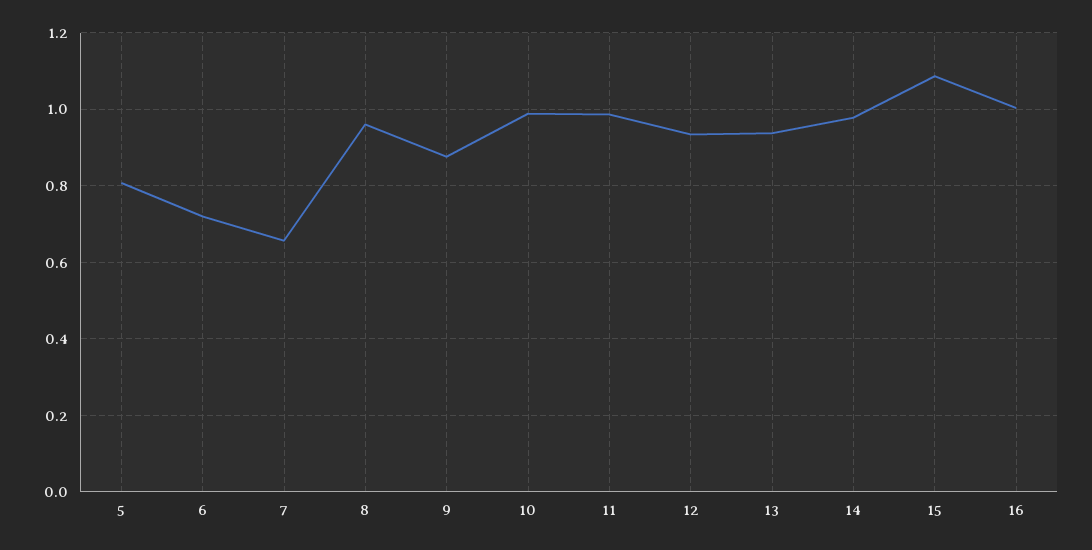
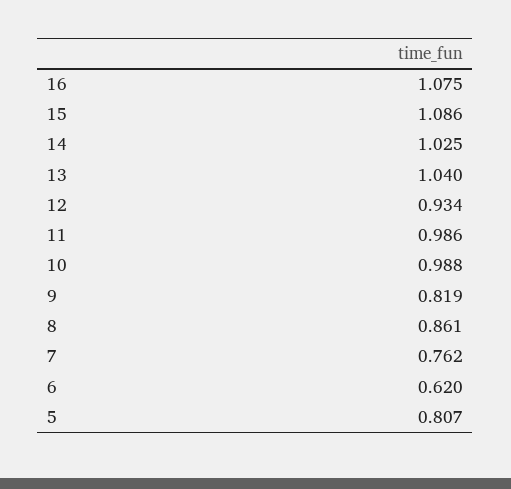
  {
    "5": 0.807,
-   "6": 0.72,
+   "6": 0.62,
-   "7": 0.66,
+   "7": 0.762,
-   "8": 0.96,
+   "8": 0.861,
-   "9": 0.88,
+   "9": 0.819,
    "10": 0.988,
    "11": 0.986,
    "12": 0.934,
-   "13": 0.94,
+   "13": 1.04,
-   "14": 0.98,
+   "14": 1.025,
    "15": 1.086,
-   "16": 1
+   "16": 1.075
  }

